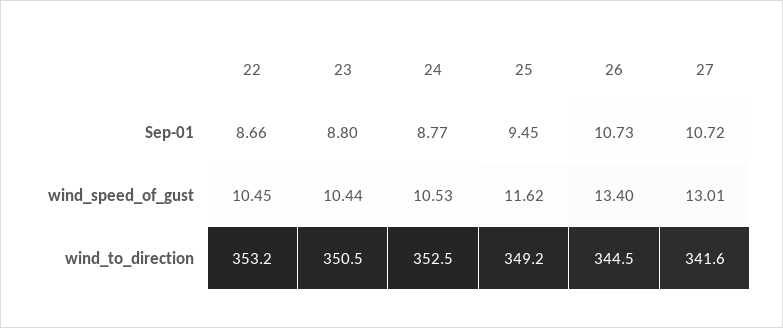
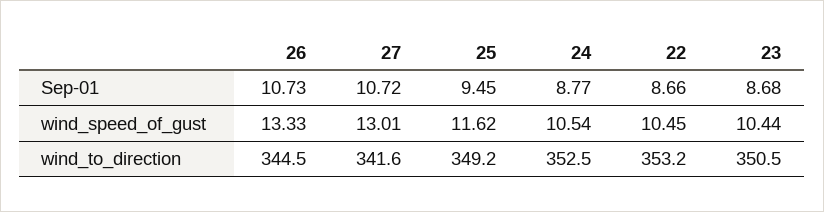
  {
    "22": {
      "Sep-01": 8.66,
      "wind_speed_of_gust": 10.45,
      "wind_to_direction": 353.2
    },
    "23": {
-     "Sep-01": 8.8,
+     "Sep-01": 8.68,
      "wind_speed_of_gust": 10.44,
      "wind_to_direction": 350.5
    },
    "24": {
      "Sep-01": 8.77,
-     "wind_speed_of_gust": 10.53,
+     "wind_speed_of_gust": 10.54,
      "wind_to_direction": 352.5
    },
    "25": {
      "Sep-01": 9.45,
      "wind_speed_of_gust": 11.62,
      "wind_to_direction": 349.2
    },
    "26": {
      "Sep-01": 10.73,
-     "wind_speed_of_gust": 13.4,
+     "wind_speed_of_gust": 13.33,
      "wind_to_direction": 344.5
    },
    "27": {
      "Sep-01": 10.72,
      "wind_speed_of_gust": 13.01,
      "wind_to_direction": 341.6
    }
  }

